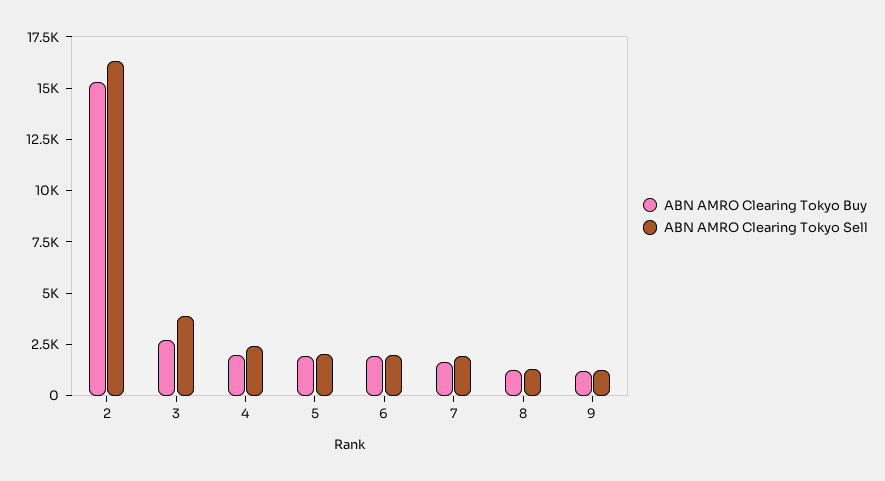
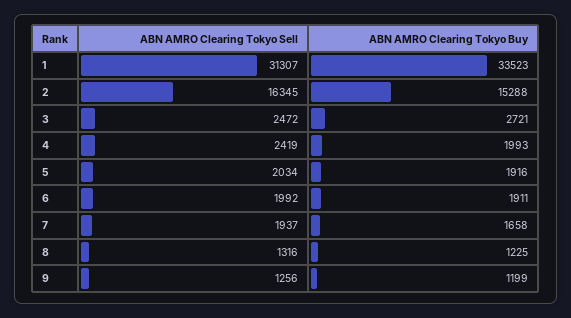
  {
    "ABN AMRO Clearing Tokyo Buy": {
      "2": 15288,
      "3": 2721,
      "4": 1993,
      "5": 1916,
      "6": 1911,
      "7": 1658,
      "8": 1225,
-     "9": 1199
+     "9": 1199,
+     "1": 33523
    },
    "ABN AMRO Clearing Tokyo Sell": {
      "2": 16345,
-     "3": 4000,
+     "3": 2472,
      "4": 2419,
      "5": 2034,
      "6": 1992,
      "7": 1937,
      "8": 1316,
-     "9": 1256
+     "9": 1256,
+     "1": 31307
    }
  }

